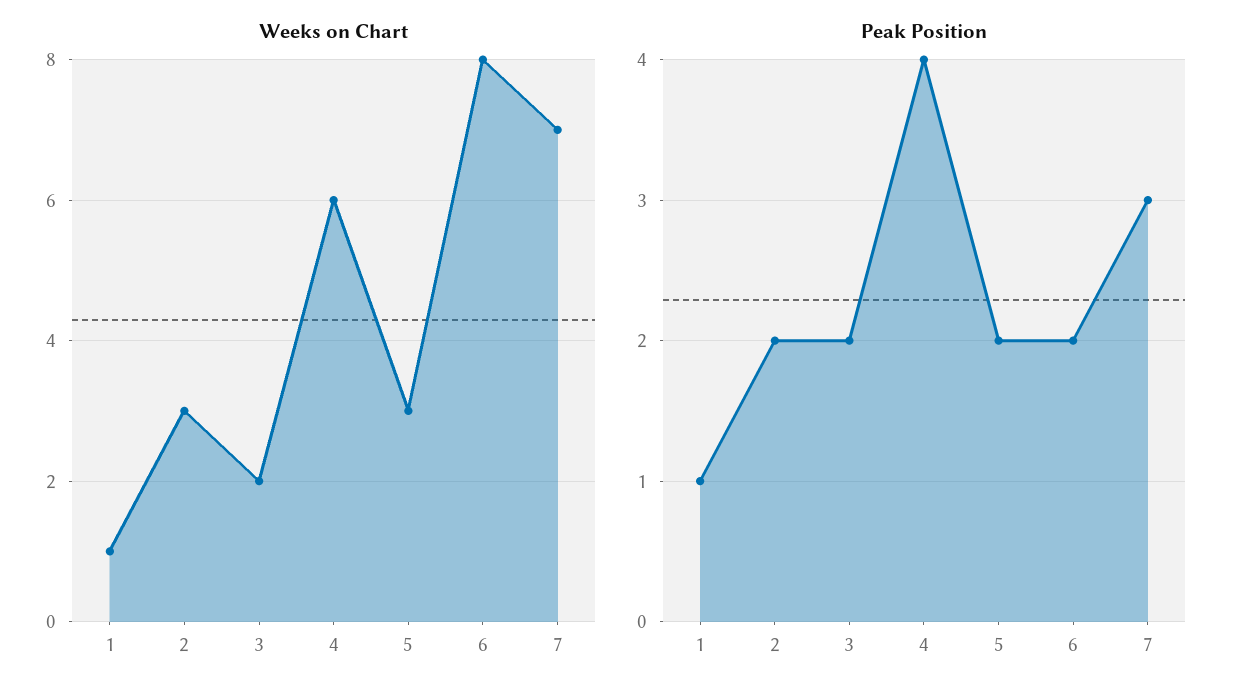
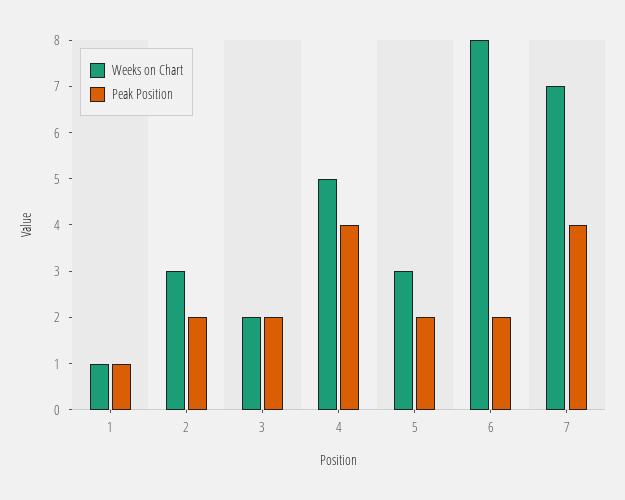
  {
    "Weeks on Chart": {
      "1": 1,
      "2": 3,
      "3": 2,
-     "4": 6,
+     "4": 5,
      "5": 3,
      "6": 8,
      "7": 7
    },
    "Peak Position": {
      "1": 1,
      "2": 2,
      "3": 2,
      "4": 4,
      "5": 2,
      "6": 2,
-     "7": 3
+     "7": 4
    }
  }

